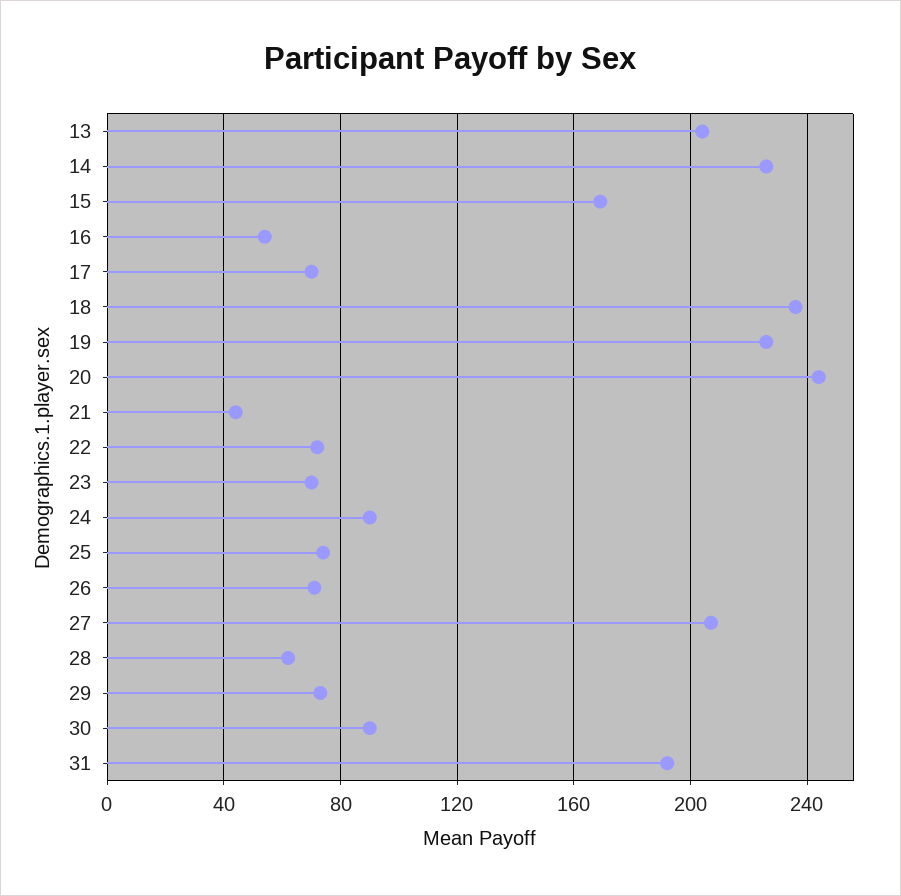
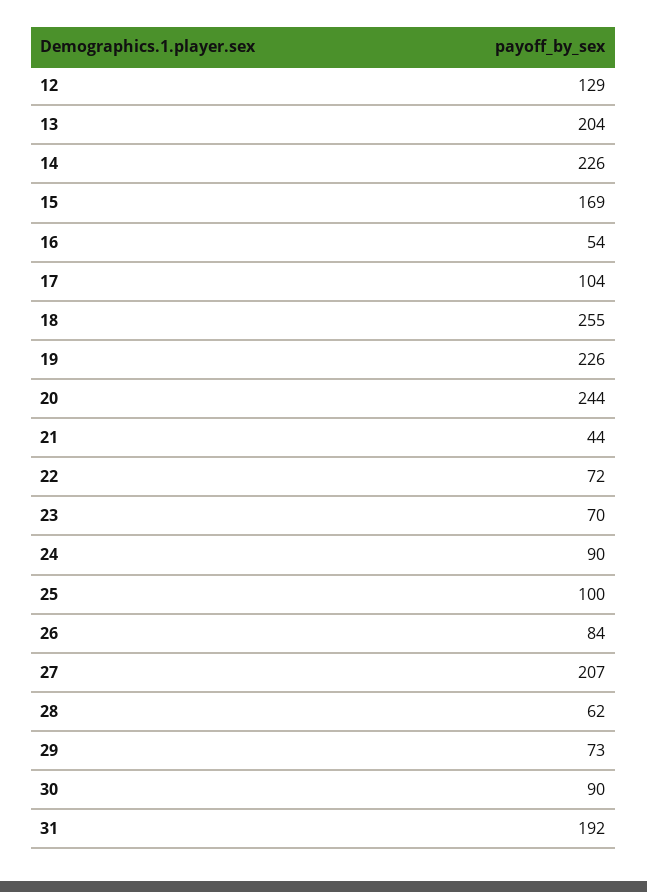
  {
    "13": 204,
    "14": 226,
    "15": 169,
    "16": 54,
-   "17": 70,
+   "17": 104,
-   "18": 235,
+   "18": 255,
    "19": 226,
    "20": 244,
    "21": 44,
    "22": 72,
    "23": 70,
    "24": 90,
-   "25": 75,
+   "25": 100,
-   "26": 70,
+   "26": 84,
    "27": 207,
    "28": 62,
    "29": 73,
    "30": 90,
-   "31": 192
+   "31": 192,
+   "12": 129
  }

